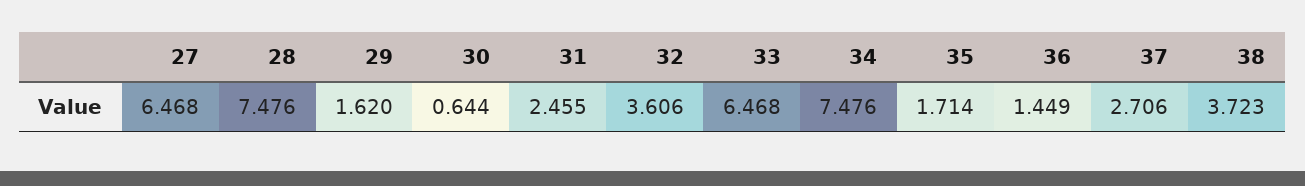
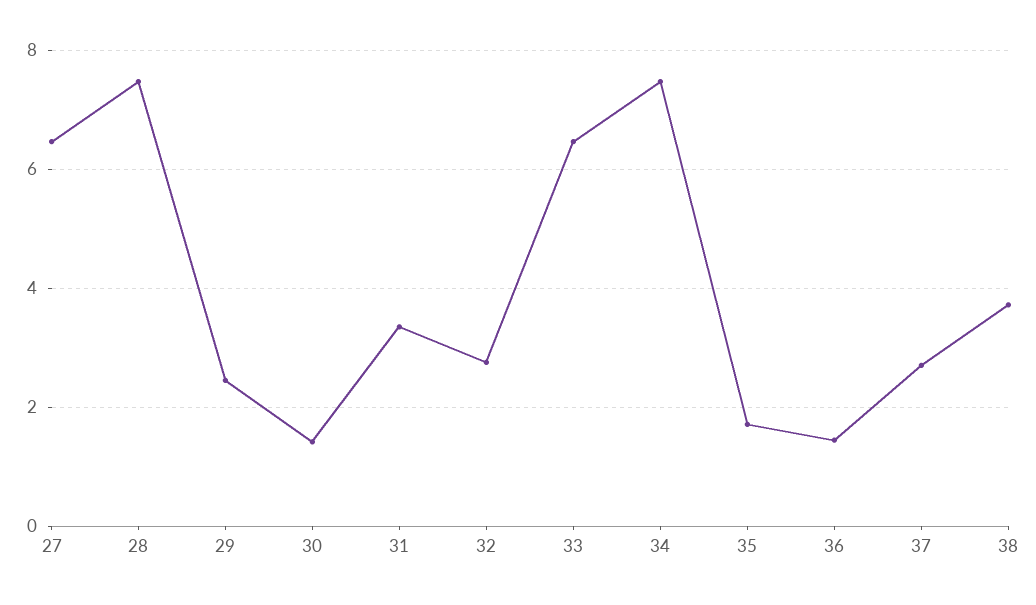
  {
    "27": 6.468,
    "28": 7.476,
-   "29": 1.62,
+   "29": 2.4,
-   "30": 0.644,
+   "30": 1.4,
-   "31": 2.455,
+   "31": 3.4,
-   "32": 3.606,
+   "32": 2.8,
    "33": 6.468,
    "34": 7.476,
    "35": 1.714,
    "36": 1.449,
    "37": 2.706,
    "38": 3.723
  }

